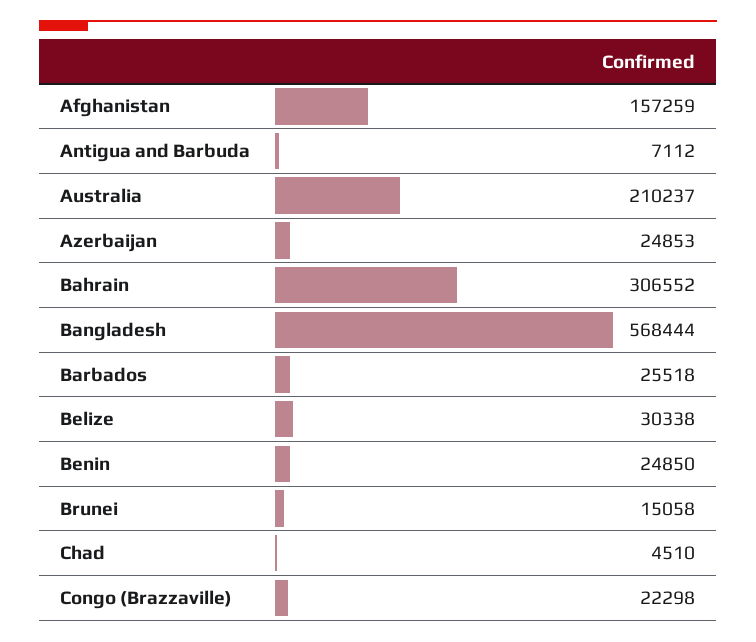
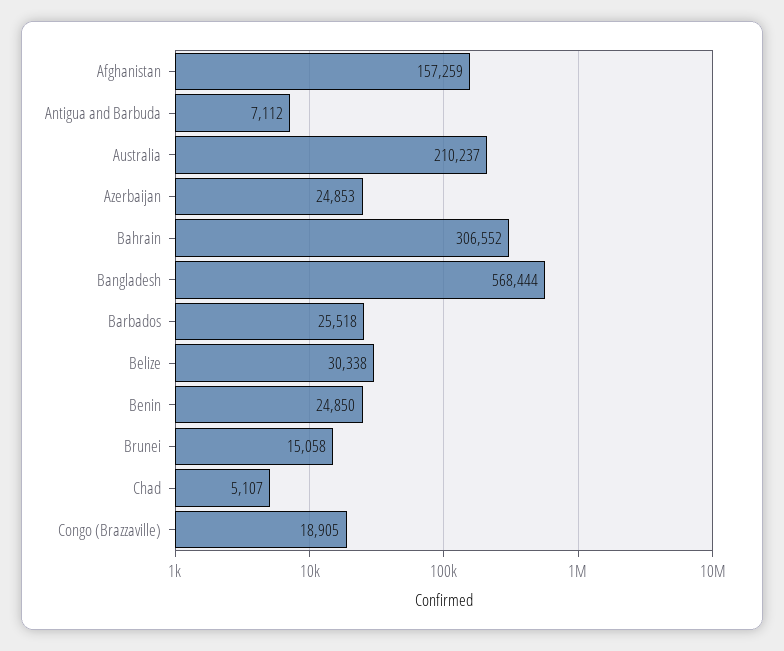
  {
    "Afghanistan": 157259,
    "Antigua and Barbuda": 7112,
    "Australia": 210237,
    "Azerbaijan": 24853,
    "Bahrain": 306552,
    "Bangladesh": 568444,
    "Barbados": 25518,
    "Belize": 30338,
    "Benin": 24850,
    "Brunei": 15058,
-   "Chad": 4510,
+   "Chad": 5107,
-   "Congo (Brazzaville)": 22298
+   "Congo (Brazzaville)": 18905
  }

